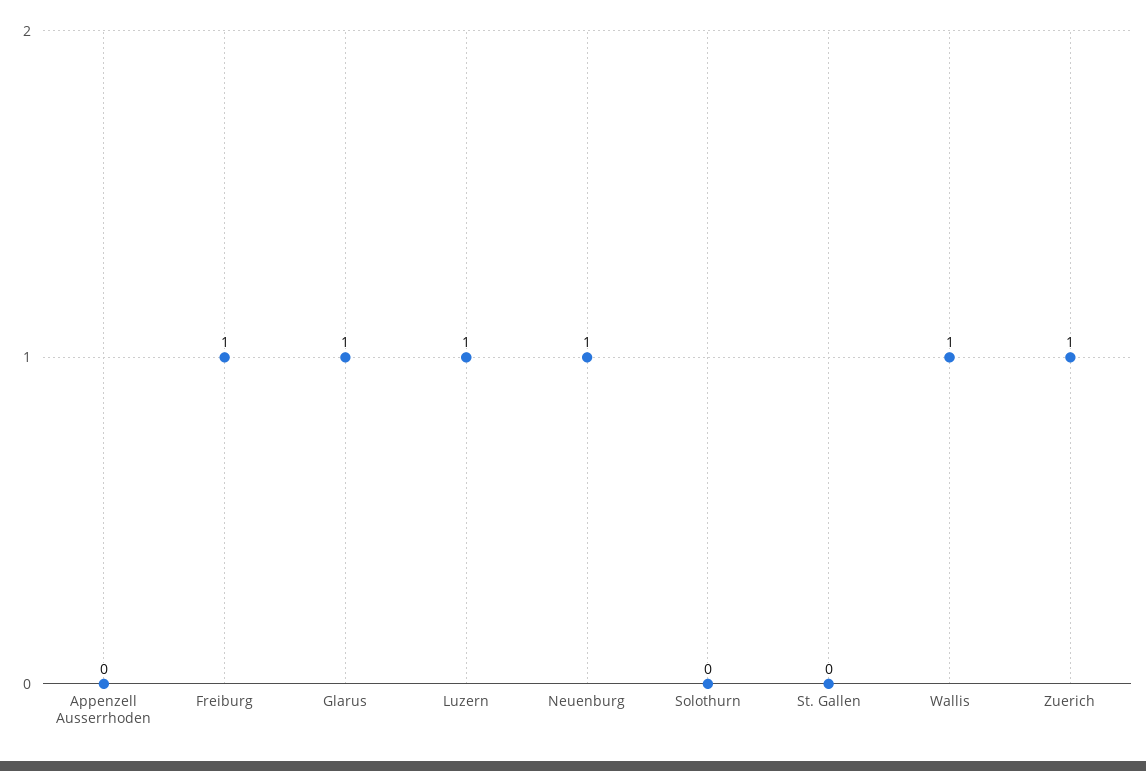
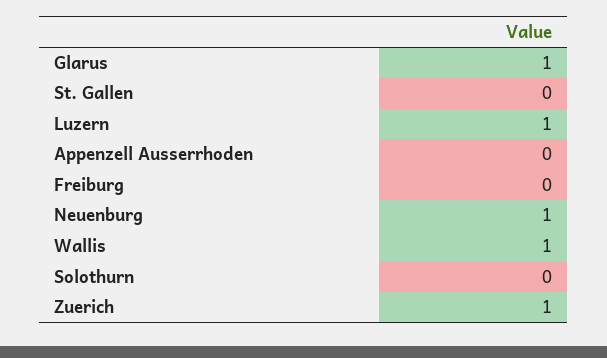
  {
    "Appenzell Ausserrhoden": 0,
-   "Freiburg": 1,
+   "Freiburg": 0,
    "Glarus": 1,
    "Luzern": 1,
    "Neuenburg": 1,
    "Solothurn": 0,
    "St. Gallen": 0,
    "Wallis": 1,
    "Zuerich": 1
  }

